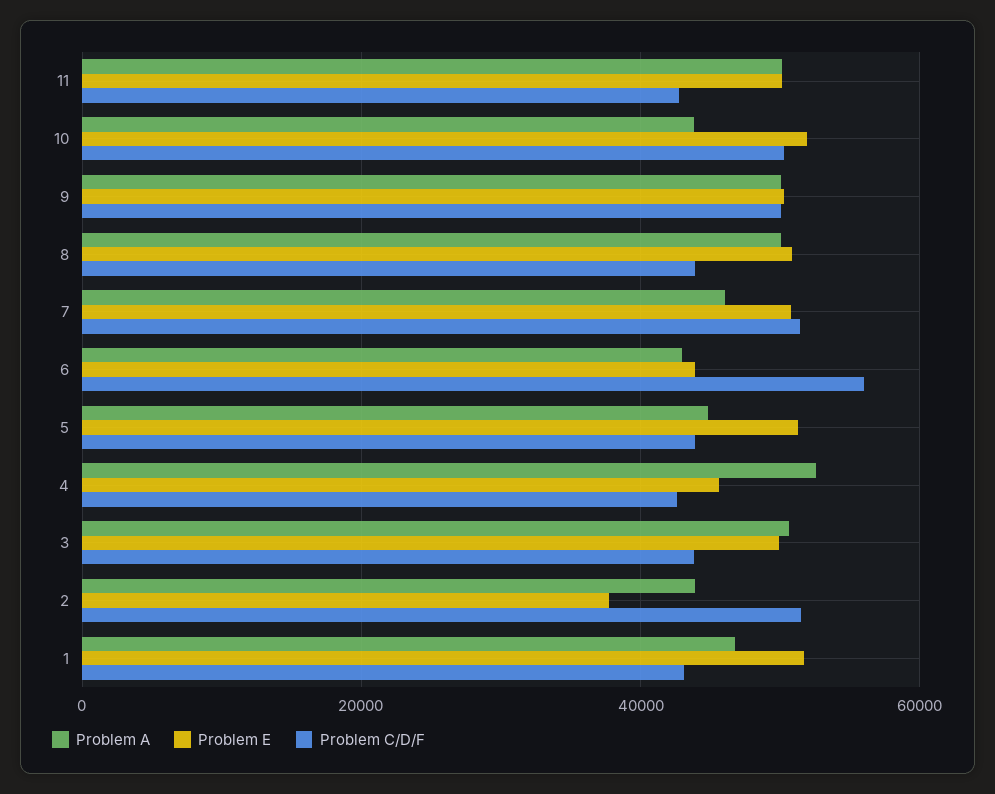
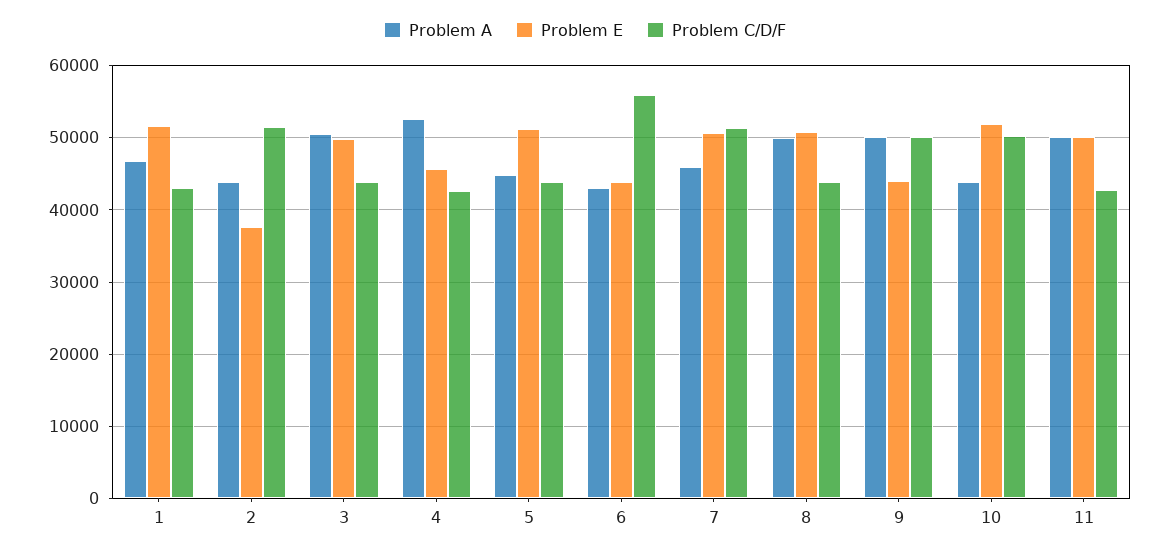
  {
    "Problem A": {
      "11": 50000,
      "10": 44000,
      "9": 50000,
      "8": 50000,
      "7": 46000,
      "6": 43000,
      "5": 45000,
      "4": 53000,
      "3": 51000,
      "2": 44000,
      "1": 47000
    },
    "Problem E": {
      "11": 50000,
      "10": 52000,
-     "9": 50000,
+     "9": 44000,
      "8": 51000,
      "7": 51000,
      "6": 44000,
      "5": 51000,
      "4": 46000,
      "3": 50000,
      "2": 38000,
      "1": 52000
    },
    "Problem C/D/F": {
      "11": 43000,
      "10": 50000,
      "9": 50000,
      "8": 44000,
      "7": 51000,
      "6": 56000,
      "5": 44000,
      "4": 43000,
      "3": 44000,
      "2": 51000,
      "1": 43000
    }
  }

